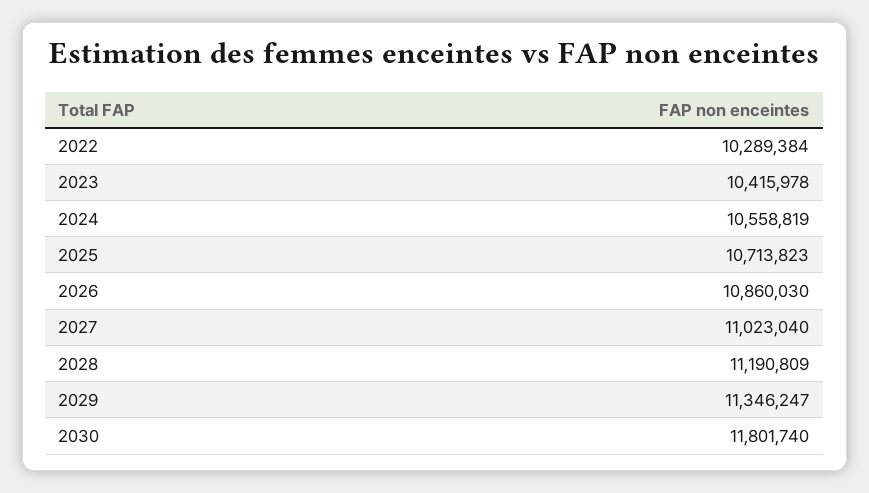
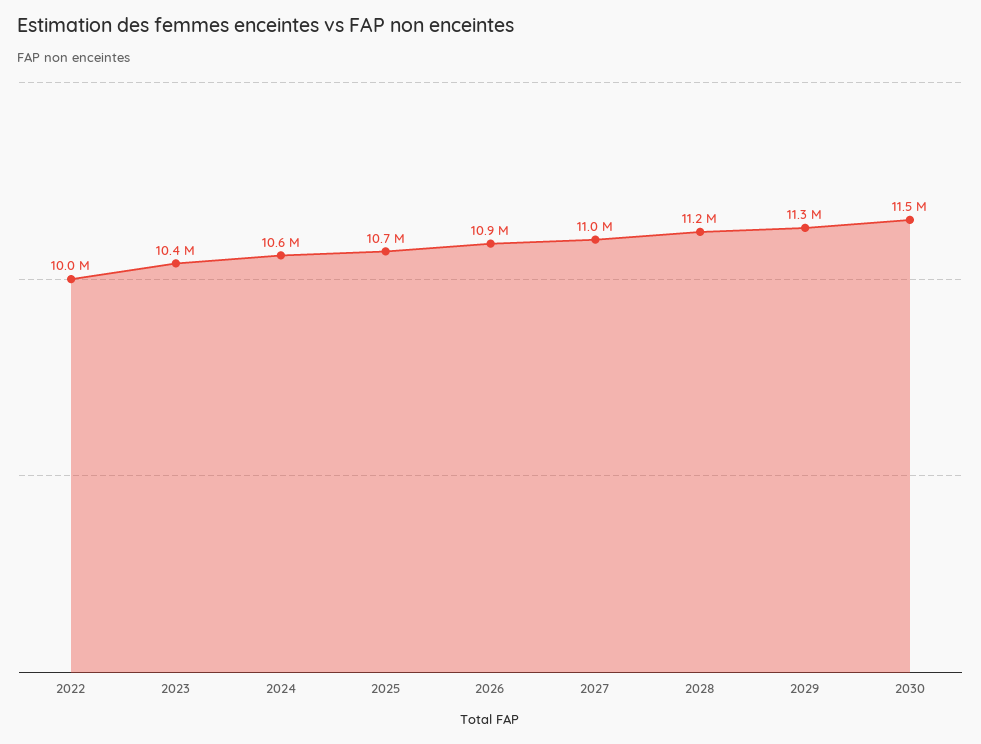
  {
-   "2022": 10289384,
+   "2022": 10000000,
    "2023": 10415978,
    "2024": 10558819,
    "2025": 10713823,
    "2026": 10860030,
    "2027": 11023040,
    "2028": 11190809,
    "2029": 11346247,
-   "2030": 11801740
+   "2030": 11500000
  }

